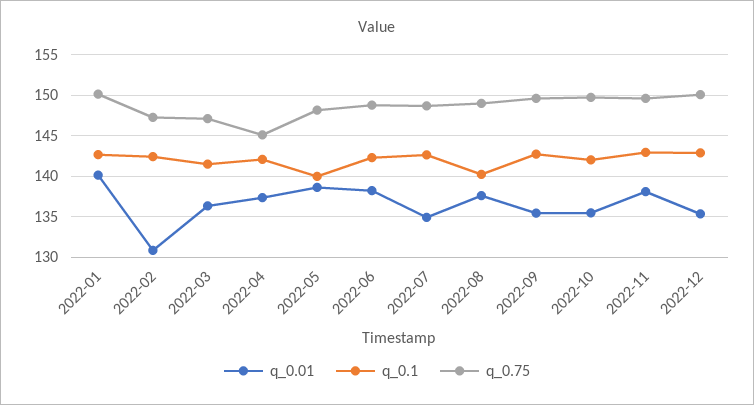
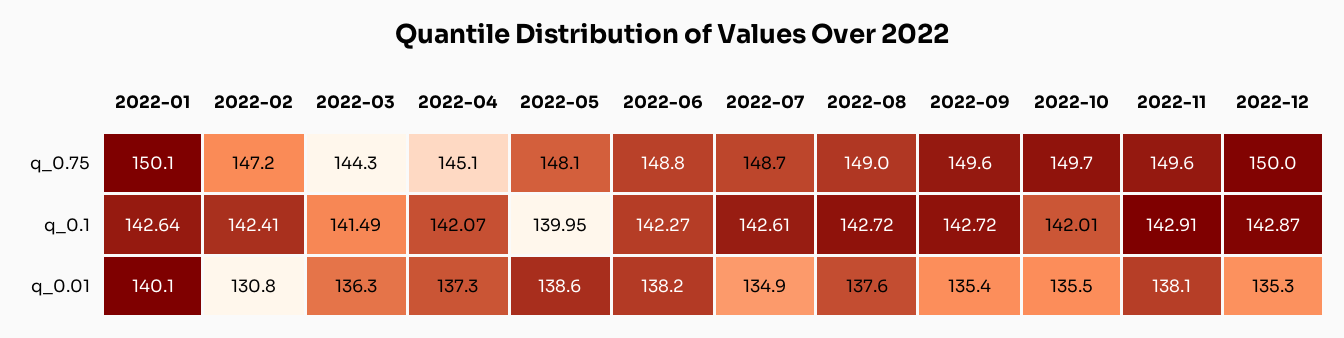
  {
    "q_0.01": {
      "2022-01": 140.1,
      "2022-02": 130.8,
      "2022-03": 136.3,
      "2022-04": 137.3,
      "2022-05": 138.6,
      "2022-06": 138.2,
      "2022-07": 134.9,
      "2022-08": 137.6,
      "2022-09": 135.4,
      "2022-10": 135.5,
      "2022-11": 138.1,
      "2022-12": 135.3
    },
    "q_0.1": {
      "2022-01": 142.64,
      "2022-02": 142.41,
      "2022-03": 141.49,
      "2022-04": 142.07,
      "2022-05": 139.95,
      "2022-06": 142.27,
      "2022-07": 142.61,
-     "2022-08": 140,
+     "2022-08": 142.72,
      "2022-09": 142.72,
      "2022-10": 142.01,
      "2022-11": 142.91,
      "2022-12": 142.87
    },
    "q_0.75": {
      "2022-01": 150.1,
      "2022-02": 147.2,
-     "2022-03": 147,
+     "2022-03": 144.3,
      "2022-04": 145.1,
      "2022-05": 148.1,
      "2022-06": 148.8,
      "2022-07": 148.7,
      "2022-08": 149,
      "2022-09": 149.6,
      "2022-10": 149.7,
      "2022-11": 149.6,
      "2022-12": 150
    }
  }

